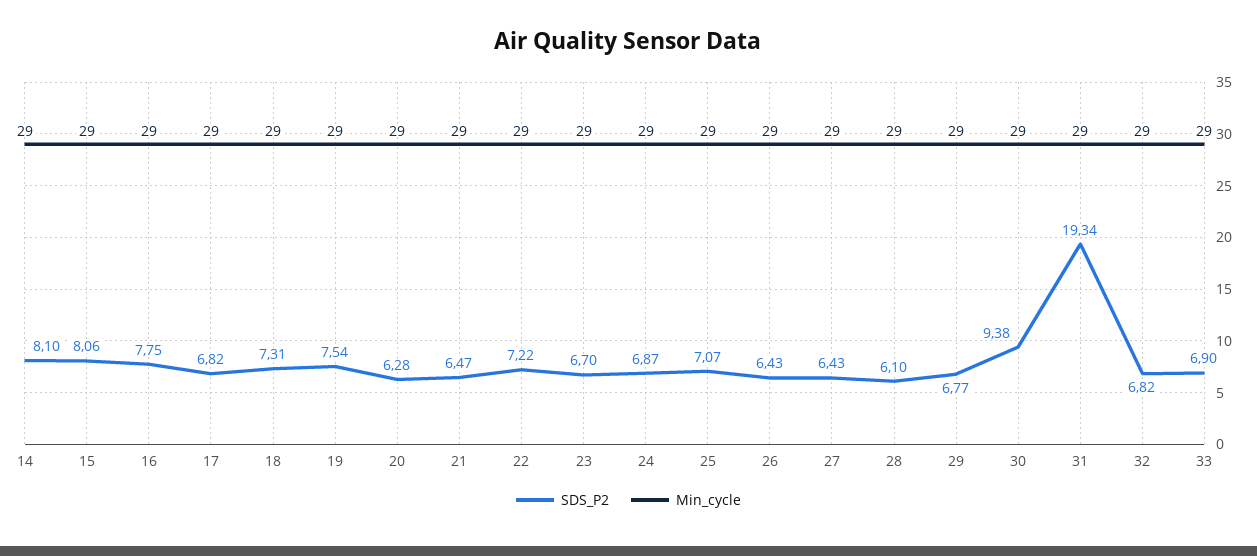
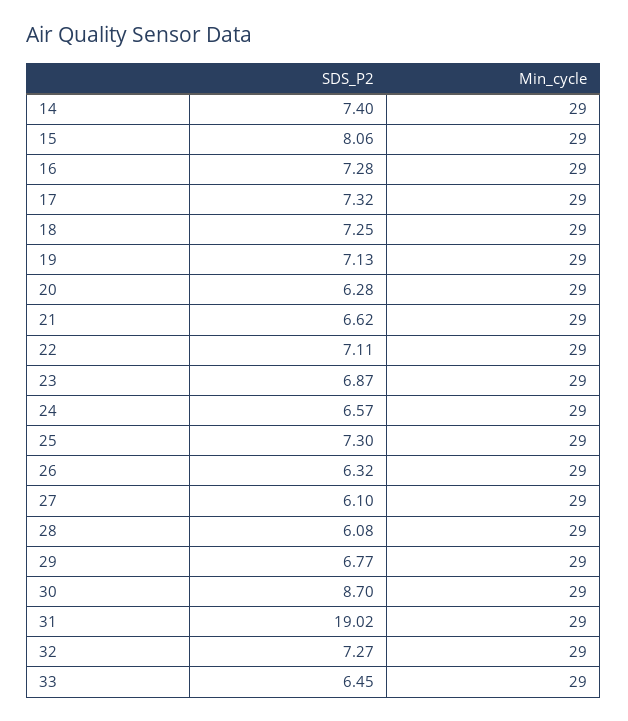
  {
    "SDS_P2": {
-     "14": 8.1,
+     "14": 7.4,
      "15": 8.06,
-     "16": 7.75,
+     "16": 7.28,
-     "17": 6.82,
+     "17": 7.32,
-     "18": 7.31,
+     "18": 7.25,
-     "19": 7.54,
+     "19": 7.13,
      "20": 6.28,
-     "21": 6.47,
+     "21": 6.62,
-     "22": 7.22,
+     "22": 7.11,
-     "23": 6.7,
+     "23": 6.87,
-     "24": 6.87,
+     "24": 6.57,
-     "25": 7.07,
+     "25": 7.3,
-     "26": 6.43,
+     "26": 6.32,
-     "27": 6.43,
+     "27": 6.1,
-     "28": 6.1,
+     "28": 6.08,
      "29": 6.77,
-     "30": 9.38,
+     "30": 8.7,
-     "31": 19.34,
+     "31": 19.02,
-     "32": 6.82,
+     "32": 7.27,
-     "33": 6.9
+     "33": 6.45
    },
    "Min_cycle": {
      "14": 29,
      "15": 29,
      "16": 29,
      "17": 29,
      "18": 29,
      "19": 29,
      "20": 29,
      "21": 29,
      "22": 29,
      "23": 29,
      "24": 29,
      "25": 29,
      "26": 29,
      "27": 29,
      "28": 29,
      "29": 29,
      "30": 29,
      "31": 29,
      "32": 29,
      "33": 29
    }
  }

